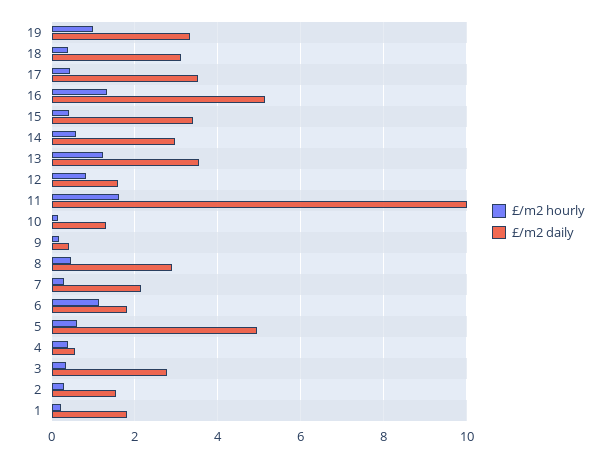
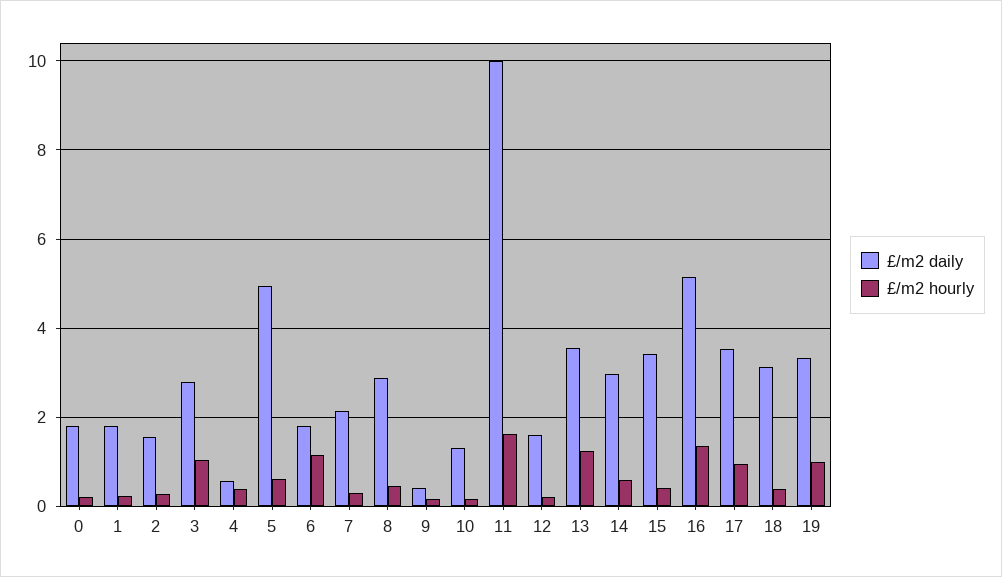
  {
    "£/m2 hourly": {
      "19": 1,
      "18": 0.4,
-     "17": 0.4,
+     "17": 1,
      "16": 1.4,
      "15": 0.4,
      "14": 0.6,
      "13": 1.2,
-     "12": 0.8,
+     "12": 0.2,
      "11": 1.6,
      "10": 0.2,
      "9": 0.2,
      "8": 0.4,
      "7": 0.2,
      "6": 1.2,
      "5": 0.6,
      "4": 0.4,
-     "3": 0.4,
+     "3": 1,
      "2": 0.2,
-     "1": 0.2
+     "1": 0.2,
+     "0": 0.2
    },
    "£/m2 daily": {
      "19": 3.4,
      "18": 3.2,
      "17": 3.6,
      "16": 5.2,
      "15": 3.4,
      "14": 3,
      "13": 3.6,
      "12": 1.6,
      "11": 10,
      "10": 1.4,
      "9": 0.4,
      "8": 2.8,
      "7": 2.2,
      "6": 1.8,
      "5": 5,
      "4": 0.6,
      "3": 2.8,
      "2": 1.6,
-     "1": 1.8
+     "1": 1.8,
+     "0": 1.8
    }
  }

